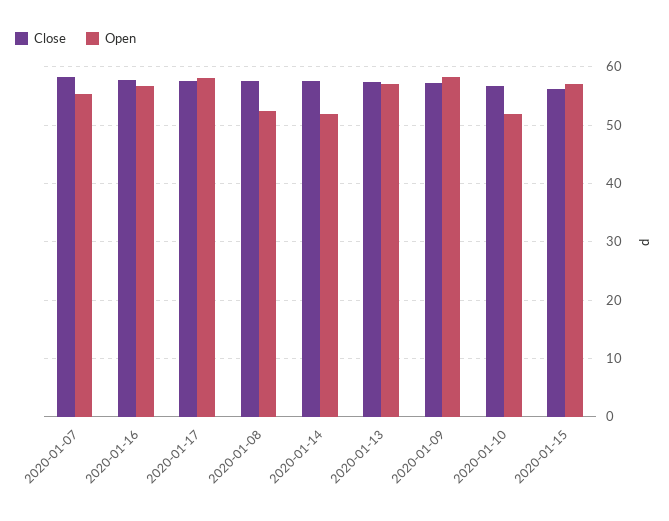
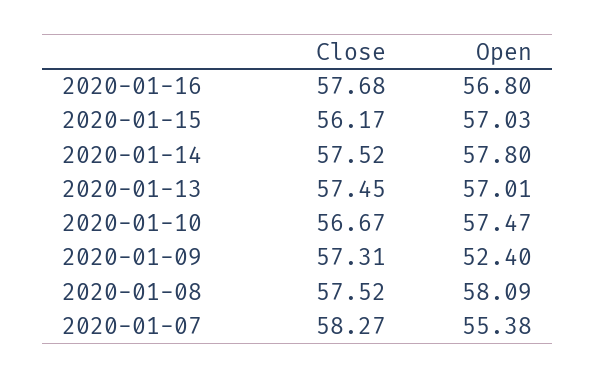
  {
    "Close": {
      "2020-01-07": 58.27,
      "2020-01-16": 57.68,
-     "2020-01-17": 58,
      "2020-01-08": 57.52,
      "2020-01-14": 57.52,
      "2020-01-13": 57.45,
      "2020-01-09": 57.31,
      "2020-01-10": 56.67,
      "2020-01-15": 56.17
    },
    "Open": {
      "2020-01-07": 55.38,
      "2020-01-16": 56.8,
-     "2020-01-17": 58,
-     "2020-01-08": 52,
+     "2020-01-08": 58.09,
-     "2020-01-14": 52,
+     "2020-01-14": 57.8,
      "2020-01-13": 57.01,
-     "2020-01-09": 58,
+     "2020-01-09": 52.4,
-     "2020-01-10": 52,
+     "2020-01-10": 57.47,
      "2020-01-15": 57.03
    }
  }

